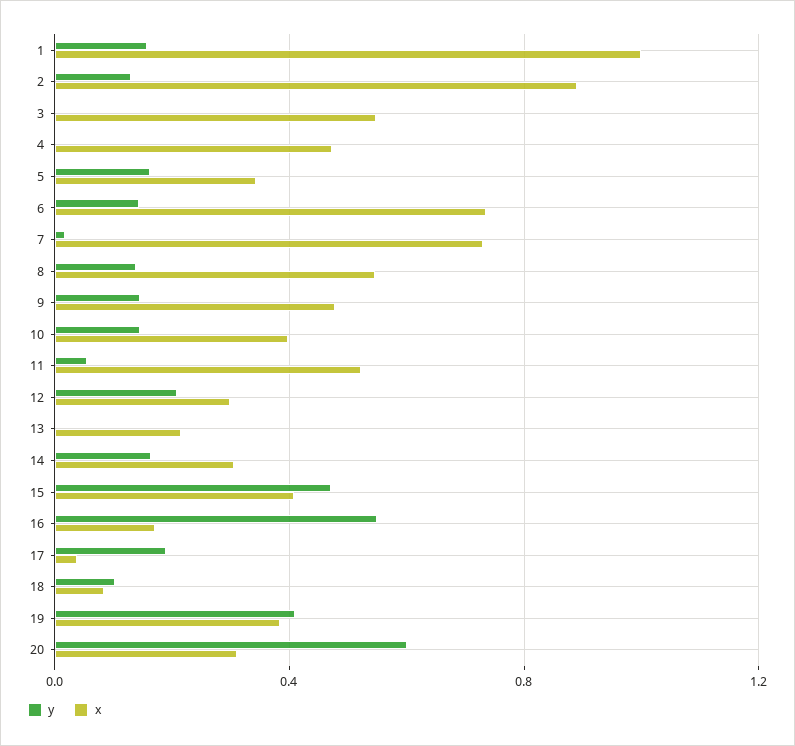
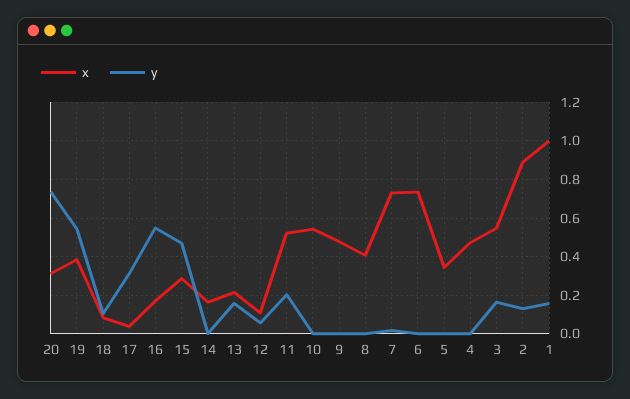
  {
    "y": {
      "1": 0.15,
      "2": 0.15,
-     "3": 0,
+     "3": 0.15,
      "4": 0,
-     "5": 0.15,
+     "5": 0,
-     "6": 0.15,
+     "6": 0,
      "7": 0,
-     "8": 0.15,
+     "8": 0,
-     "9": 0.15,
+     "9": 0,
-     "10": 0.15,
+     "10": 0,
-     "11": 0.05,
+     "11": 0.2,
-     "12": 0.2,
+     "12": 0.05,
-     "13": 0,
+     "13": 0.15,
-     "14": 0.15,
+     "14": 0,
      "15": 0.45,
      "16": 0.55,
-     "17": 0.2,
+     "17": 0.3,
      "18": 0.1,
-     "19": 0.4,
+     "19": 0.55,
-     "20": 0.6
+     "20": 0.75
    },
    "x": {
      "1": 1,
      "2": 0.9,
      "3": 0.55,
      "4": 0.45,
      "5": 0.35,
      "6": 0.75,
      "7": 0.75,
-     "8": 0.55,
+     "8": 0.4,
      "9": 0.5,
-     "10": 0.4,
+     "10": 0.55,
      "11": 0.5,
-     "12": 0.3,
+     "12": 0.1,
      "13": 0.2,
-     "14": 0.3,
+     "14": 0.15,
-     "15": 0.4,
+     "15": 0.3,
      "16": 0.15,
      "17": 0.05,
      "18": 0.1,
      "19": 0.4,
      "20": 0.3
    }
  }

